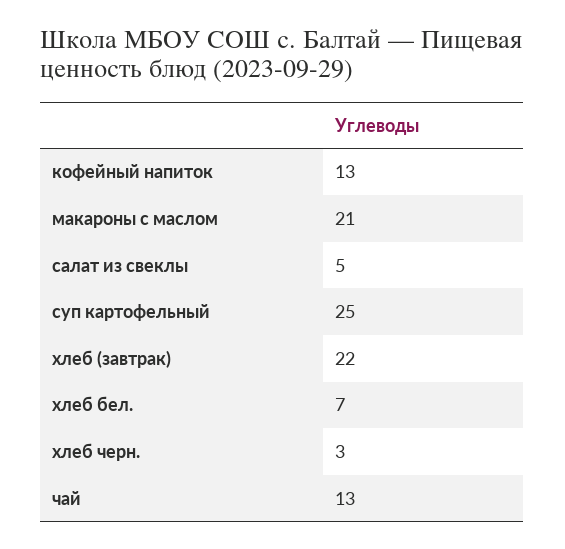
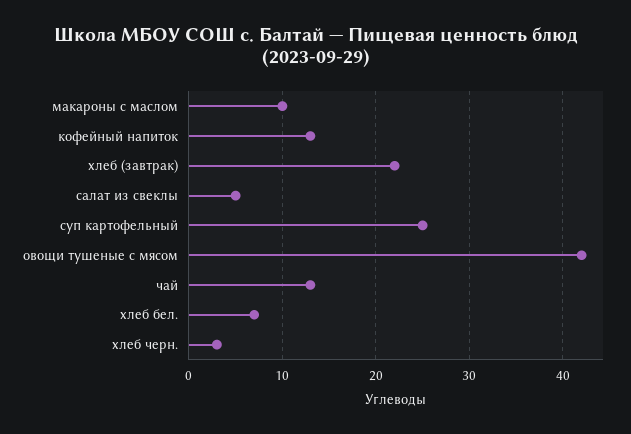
  {
    "кофейный напиток": 13,
-   "макароны с маслом": 21,
+   "макароны с маслом": 10,
    "салат из свеклы": 5,
    "суп картофельный": 25,
    "хлеб (завтрак)": 22,
    "хлеб бел.": 7,
    "хлеб черн.": 3,
-   "чай": 13
+   "чай": 13,
+   "овощи тушеные с мясом": 42
  }

